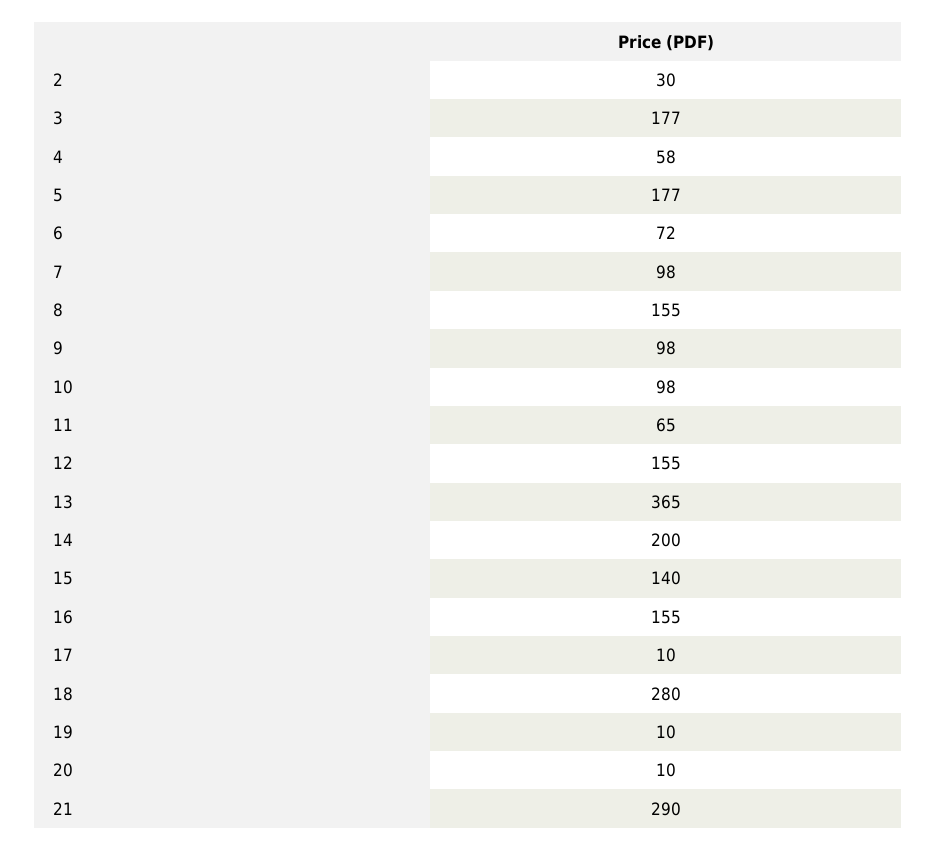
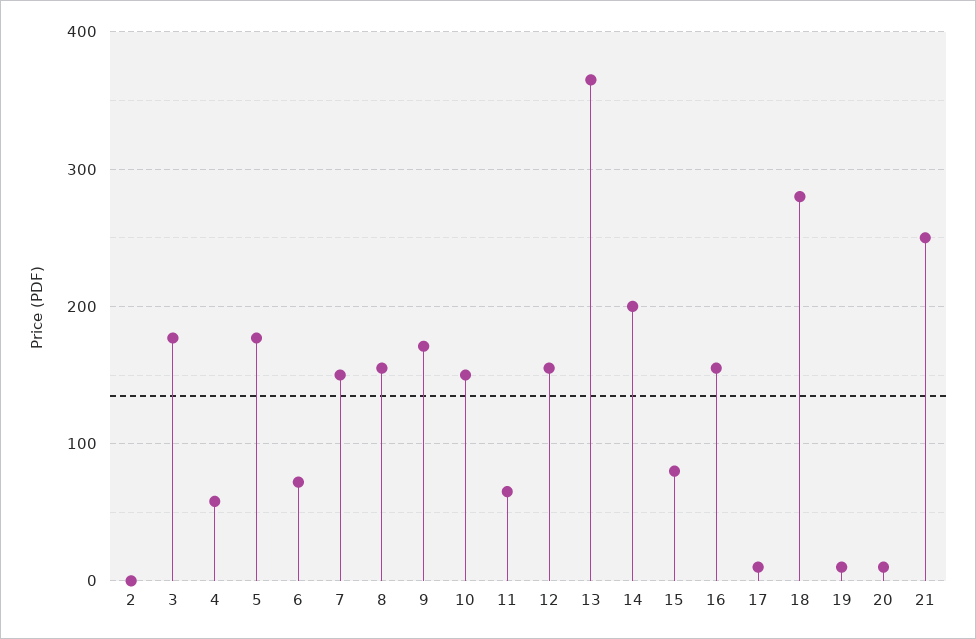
  {
-   "2": 30,
+   "2": 0,
    "3": 177,
    "4": 58,
    "5": 177,
    "6": 72,
-   "7": 98,
+   "7": 150,
    "8": 155,
-   "9": 98,
+   "9": 170,
-   "10": 98,
+   "10": 150,
    "11": 65,
    "12": 155,
    "13": 365,
    "14": 200,
-   "15": 140,
+   "15": 80,
    "16": 155,
    "17": 10,
    "18": 280,
    "19": 10,
    "20": 10,
-   "21": 290
+   "21": 250
  }

